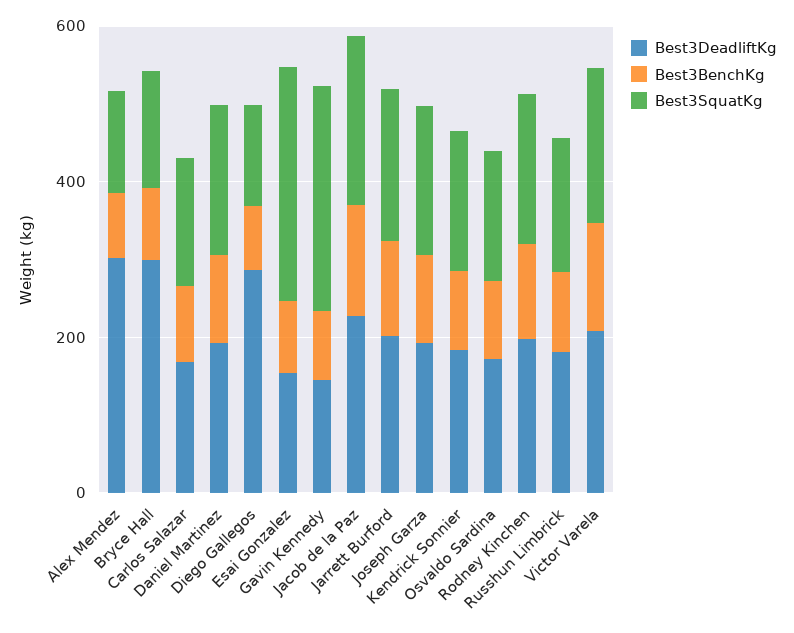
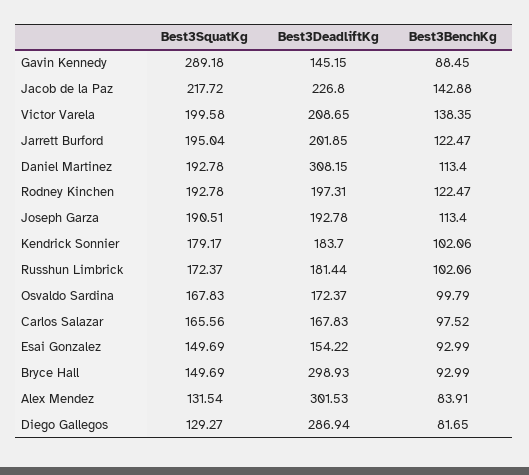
  {
    "Best3DeadliftKg": {
      "Alex Mendez": 301.53,
      "Bryce Hall": 298.93,
      "Carlos Salazar": 167.83,
-     "Daniel Martinez": 200,
+     "Daniel Martinez": 308.15,
      "Diego Gallegos": 286.94,
      "Esai Gonzalez": 154.22,
      "Gavin Kennedy": 145.15,
      "Jacob de la Paz": 226.8,
      "Jarrett Burford": 201.85,
      "Joseph Garza": 192.78,
      "Kendrick Sonnier": 183.7,
      "Osvaldo Sardina": 172.37,
      "Rodney Kinchen": 197.31,
      "Russhun Limbrick": 181.44,
      "Victor Varela": 208.65
    },
    "Best3BenchKg": {
      "Alex Mendez": 83.91,
      "Bryce Hall": 92.99,
      "Carlos Salazar": 97.52,
      "Daniel Martinez": 113.4,
      "Diego Gallegos": 81.65,
      "Esai Gonzalez": 92.99,
      "Gavin Kennedy": 88.45,
      "Jacob de la Paz": 142.88,
      "Jarrett Burford": 122.47,
      "Joseph Garza": 113.4,
      "Kendrick Sonnier": 102.06,
      "Osvaldo Sardina": 99.79,
      "Rodney Kinchen": 122.47,
      "Russhun Limbrick": 102.06,
      "Victor Varela": 138.35
    },
    "Best3SquatKg": {
      "Alex Mendez": 131.54,
      "Bryce Hall": 149.69,
      "Carlos Salazar": 165.56,
      "Daniel Martinez": 192.78,
      "Diego Gallegos": 129.27,
-     "Esai Gonzalez": 300,
+     "Esai Gonzalez": 149.69,
      "Gavin Kennedy": 289.18,
      "Jacob de la Paz": 217.72,
      "Jarrett Burford": 195.04,
      "Joseph Garza": 190.51,
      "Kendrick Sonnier": 179.17,
      "Osvaldo Sardina": 167.83,
      "Rodney Kinchen": 192.78,
      "Russhun Limbrick": 172.37,
      "Victor Varela": 199.58
    }
  }

